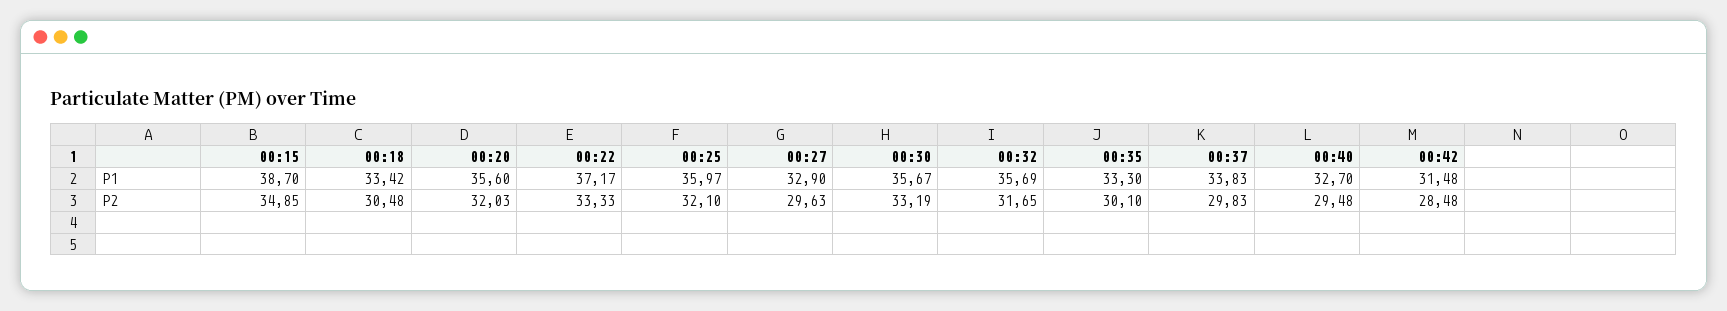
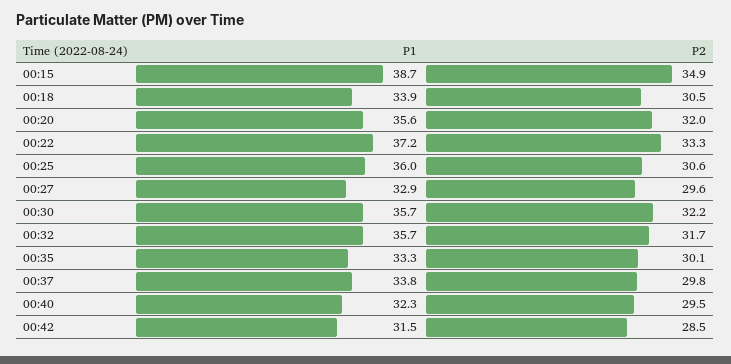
  {
    "00:15": {
      "P1": 38.7,
      "P2": 34.85
    },
    "00:18": {
-     "P1": 33.42,
+     "P1": 33.9,
      "P2": 30.48
    },
    "00:20": {
      "P1": 35.6,
      "P2": 32.03
    },
    "00:22": {
      "P1": 37.17,
      "P2": 33.33
    },
    "00:25": {
      "P1": 35.97,
-     "P2": 32.1
+     "P2": 30.6
    },
    "00:27": {
      "P1": 32.9,
      "P2": 29.63
    },
    "00:30": {
      "P1": 35.67,
-     "P2": 33.19
+     "P2": 32.2
    },
    "00:32": {
      "P1": 35.69,
      "P2": 31.65
    },
    "00:35": {
      "P1": 33.3,
      "P2": 30.1
    },
    "00:37": {
      "P1": 33.83,
      "P2": 29.83
    },
    "00:40": {
-     "P1": 32.7,
+     "P1": 32.3,
      "P2": 29.48
    },
    "00:42": {
      "P1": 31.48,
      "P2": 28.48
    }
  }

